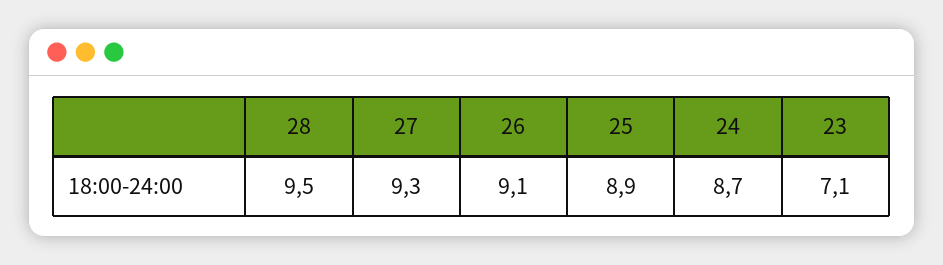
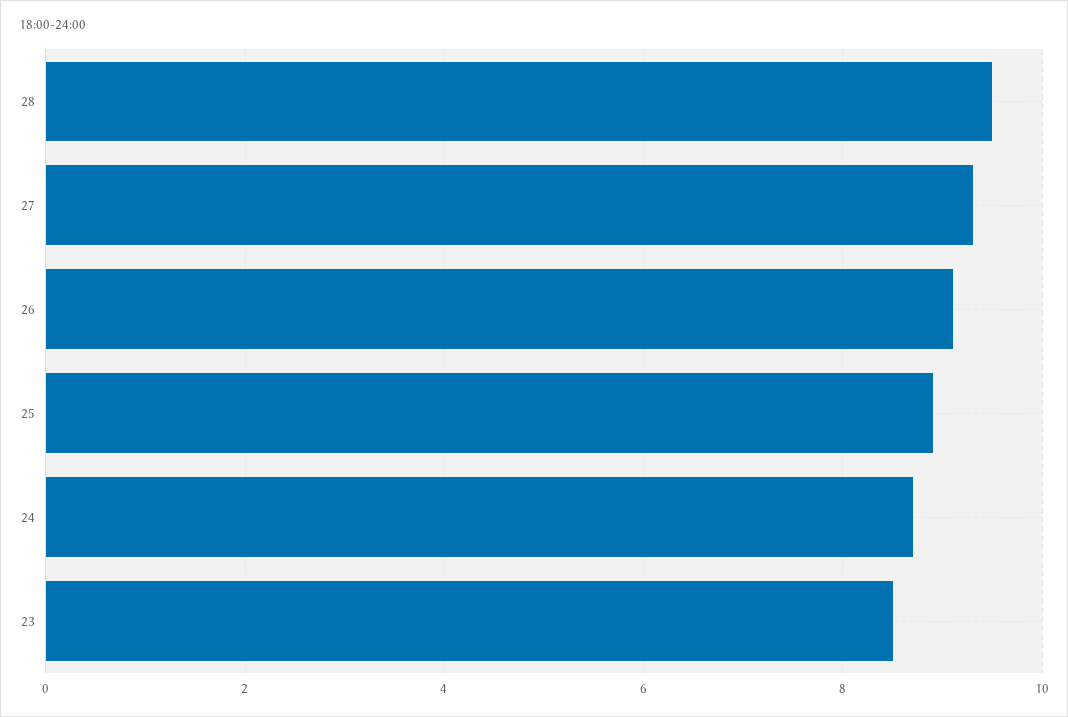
  {
    "28": 9.5,
    "27": 9.3,
    "26": 9.1,
    "25": 8.9,
    "24": 8.7,
-   "23": 7.1
+   "23": 8.5
  }

